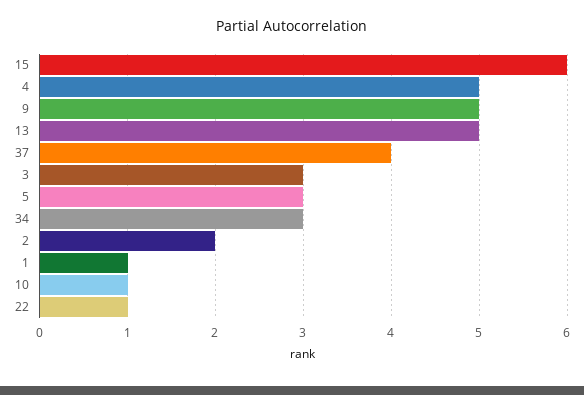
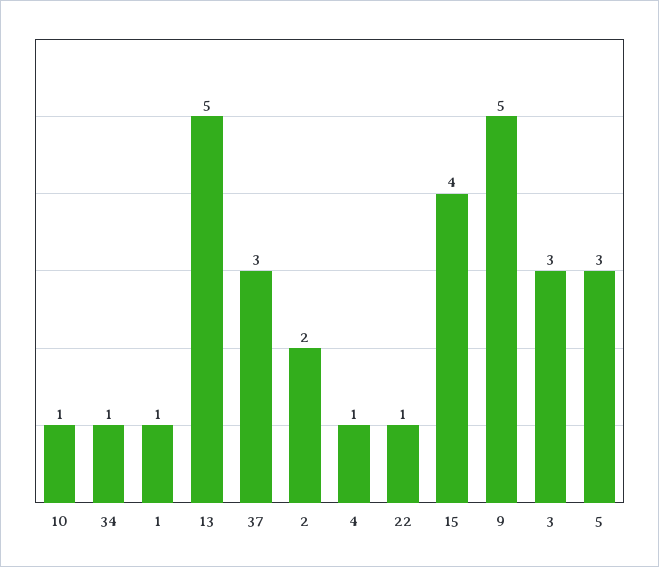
  {
-   "15": 6,
+   "15": 4,
-   "4": 5,
+   "4": 1,
    "9": 5,
    "13": 5,
-   "37": 4,
+   "37": 3,
    "3": 3,
    "5": 3,
-   "34": 3,
+   "34": 1,
    "2": 2,
    "1": 1,
    "10": 1,
    "22": 1
  }

